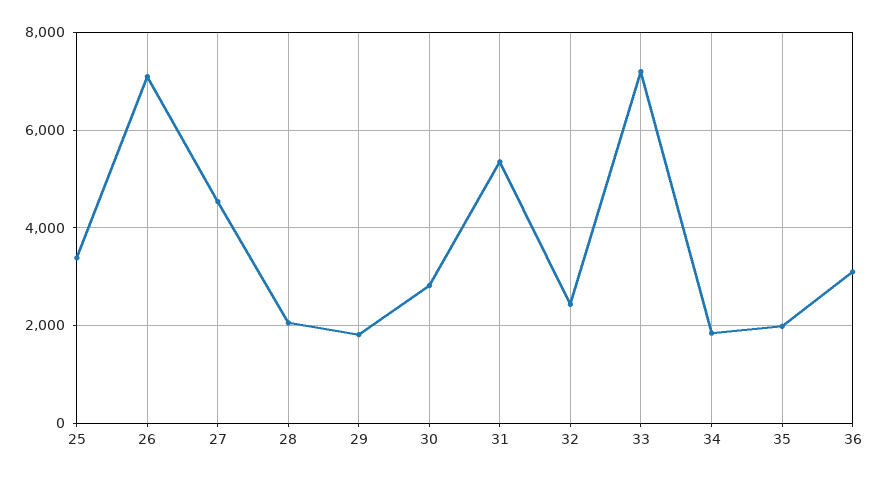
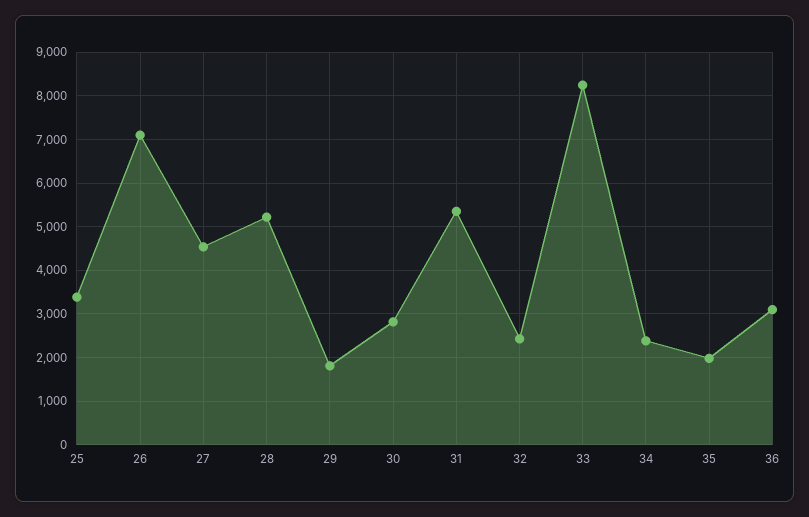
  {
    "25": 3400,
    "26": 7200,
    "27": 4600,
-   "28": 2000,
+   "28": 5200,
    "29": 1800,
    "30": 2800,
    "31": 5400,
    "32": 2400,
-   "33": 7200,
+   "33": 8200,
-   "34": 1800,
+   "34": 2400,
    "35": 2000,
    "36": 3000
  }

